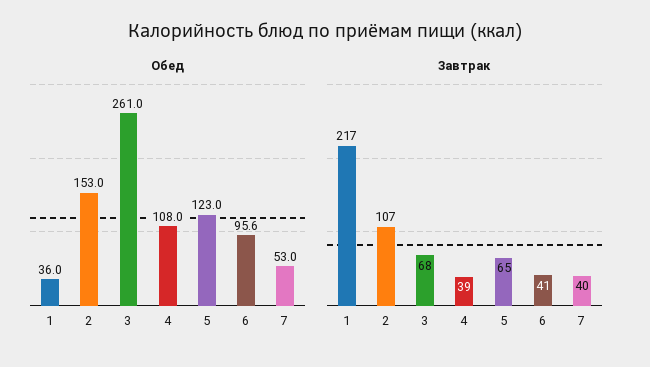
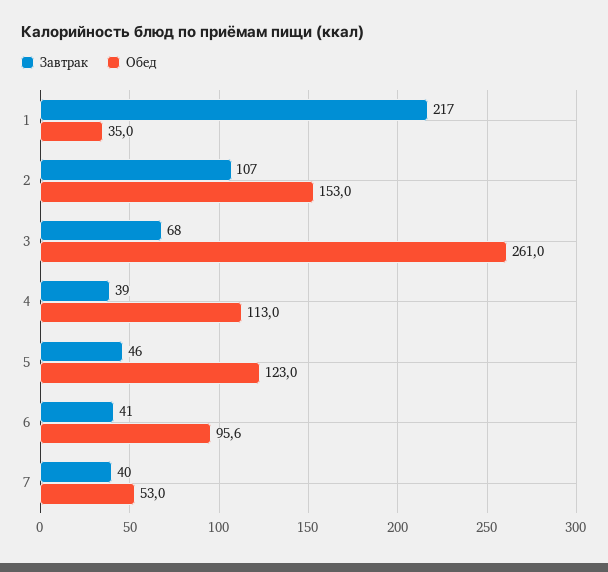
  {
    "Обед": {
-     "1": 36,
+     "1": 35,
      "2": 153,
      "3": 261,
-     "4": 108,
+     "4": 113,
      "5": 123,
      "6": 95.6,
      "7": 53
    },
    "Завтрак": {
      "1": 217,
      "2": 107,
      "3": 68,
      "4": 39,
-     "5": 65,
+     "5": 46,
      "6": 41,
      "7": 40
    }
  }

